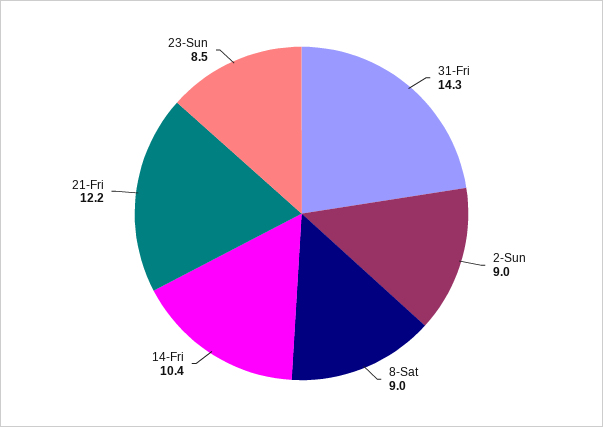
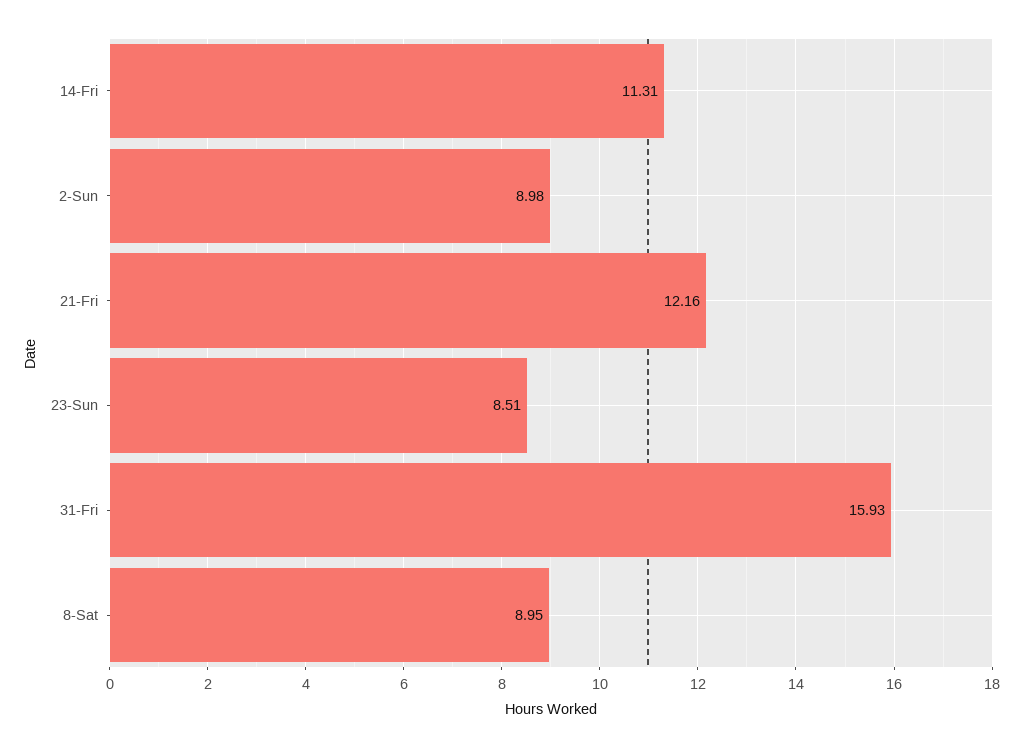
  {
-   "31-Fri": 14.3,
+   "31-Fri": 15.93,
    "2-Sun": 8.98,
    "8-Sat": 8.95,
-   "14-Fri": 10.4,
+   "14-Fri": 11.31,
    "21-Fri": 12.16,
    "23-Sun": 8.51
  }

